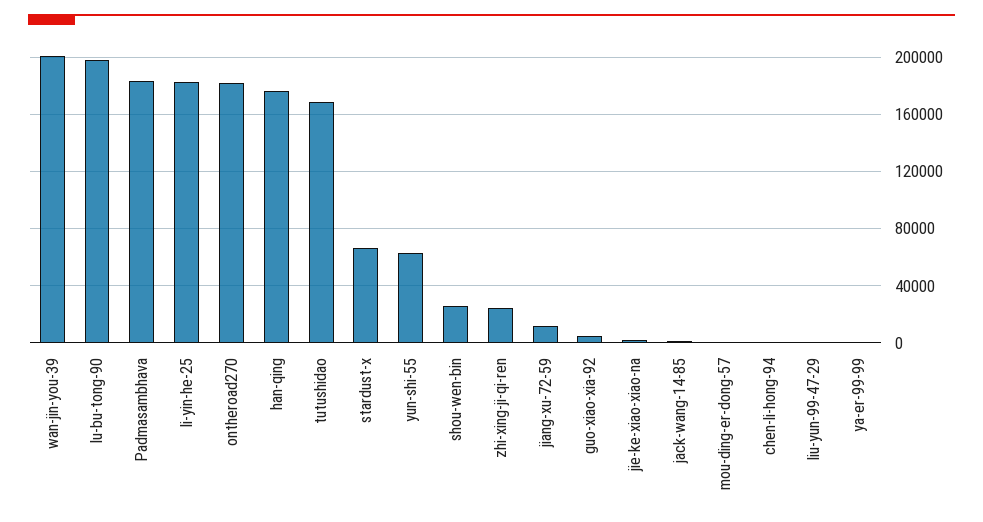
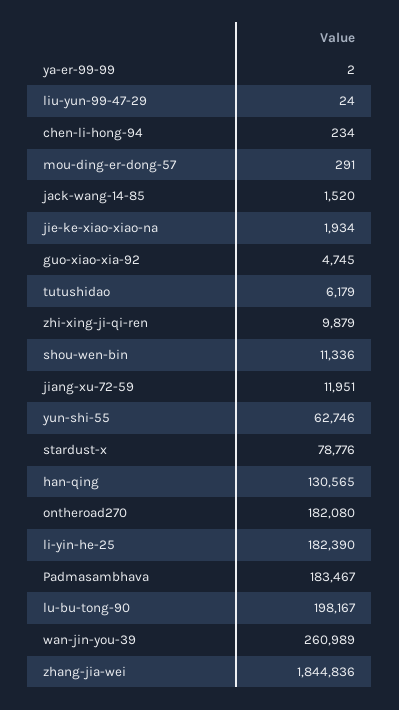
  {
-   "wan-jin-you-39": 200000,
+   "wan-jin-you-39": 260989,
    "lu-bu-tong-90": 198167,
    "Padmasambhava": 183467,
    "li-yin-he-25": 182390,
    "ontheroad270": 182080,
-   "han-qing": 175000,
+   "han-qing": 130565,
-   "tutushidao": 170000,
+   "tutushidao": 6179,
-   "stardust-x": 65000,
+   "stardust-x": 78776,
    "yun-shi-55": 62746,
-   "shou-wen-bin": 25000,
+   "shou-wen-bin": 11336,
-   "zhi-xing-ji-qi-ren": 25000,
+   "zhi-xing-ji-qi-ren": 9879,
    "jiang-xu-72-59": 11951,
    "guo-xiao-xia-92": 4745,
    "jie-ke-xiao-xiao-na": 1934,
    "jack-wang-14-85": 1520,
    "mou-ding-er-dong-57": 291,
    "chen-li-hong-94": 234,
    "liu-yun-99-47-29": 24,
-   "ya-er-99-99": 2
+   "ya-er-99-99": 2,
+   "zhang-jia-wei": 1844836
  }

